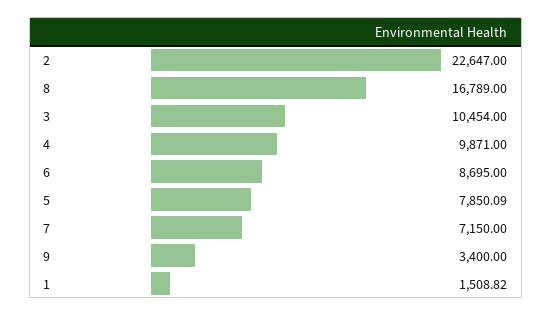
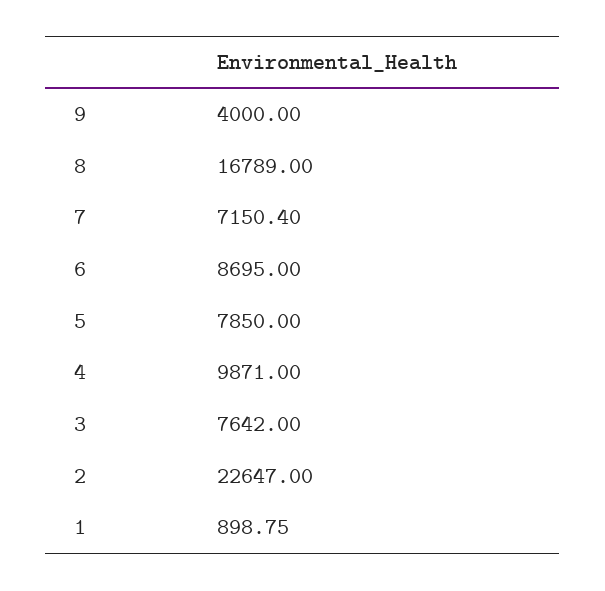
  {
    "2": 22647,
    "8": 16789,
-   "3": 10454,
+   "3": 7642,
    "4": 9871,
    "6": 8695,
-   "5": 7850.09,
+   "5": 7850,
-   "7": 7150,
+   "7": 7150.4,
-   "9": 3400,
+   "9": 4000,
-   "1": 1508.82
+   "1": 898.75
  }

